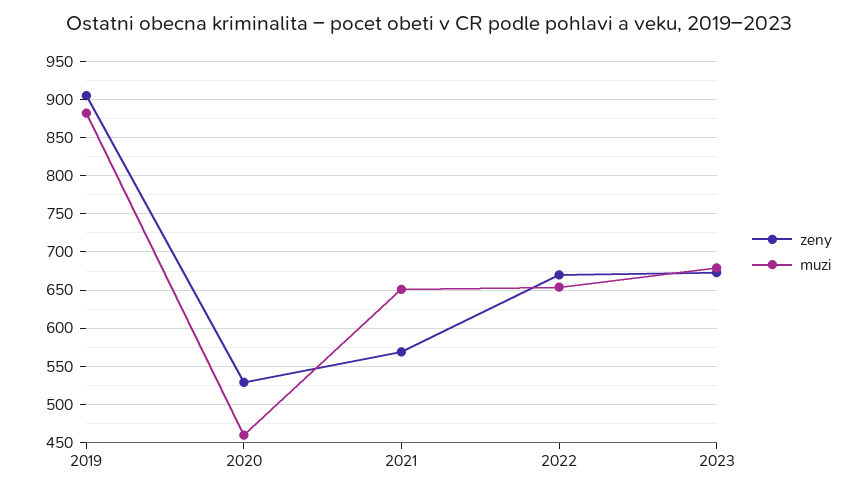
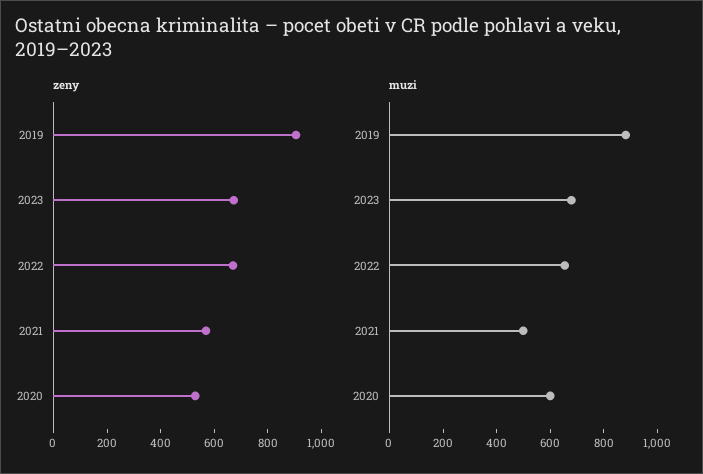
  {
    "zeny": {
      "2019": 910,
      "2020": 530,
      "2021": 570,
      "2022": 670,
      "2023": 670
    },
    "muzi": {
      "2019": 880,
-     "2020": 460,
+     "2020": 600,
-     "2021": 650,
+     "2021": 500,
      "2022": 650,
      "2023": 680
    }
  }

